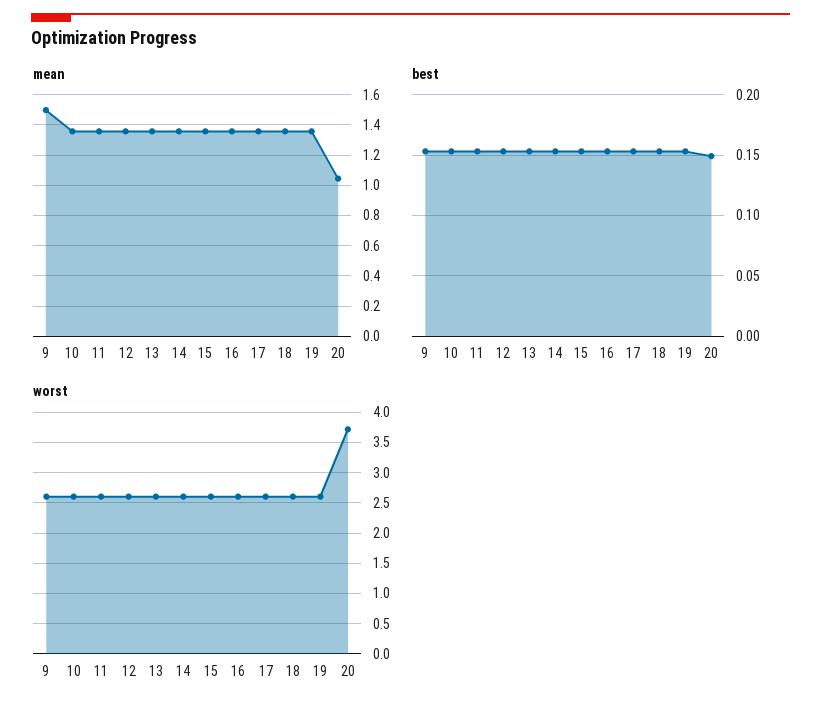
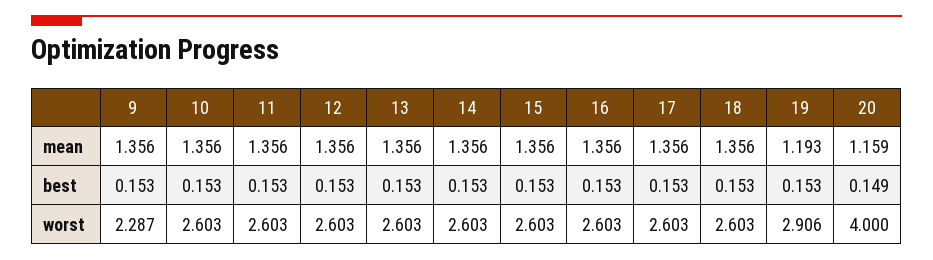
  {
    "mean": {
-     "9": 1.5,
+     "9": 1.356,
      "10": 1.356,
      "11": 1.356,
      "12": 1.356,
      "13": 1.356,
      "14": 1.356,
      "15": 1.356,
      "16": 1.356,
      "17": 1.356,
      "18": 1.356,
-     "19": 1.35,
+     "19": 1.193,
-     "20": 1.05
+     "20": 1.159
    },
    "best": {
      "9": 0.153,
      "10": 0.153,
      "11": 0.153,
      "12": 0.153,
      "13": 0.153,
      "14": 0.153,
      "15": 0.153,
      "16": 0.153,
      "17": 0.153,
      "18": 0.153,
      "19": 0.153,
      "20": 0.149
    },
    "worst": {
-     "9": 2.6,
+     "9": 2.287,
      "10": 2.603,
      "11": 2.603,
      "12": 2.603,
      "13": 2.603,
      "14": 2.603,
      "15": 2.603,
      "16": 2.603,
      "17": 2.603,
      "18": 2.603,
-     "19": 2.6,
+     "19": 2.906,
-     "20": 3.7
+     "20": 4
    }
  }

